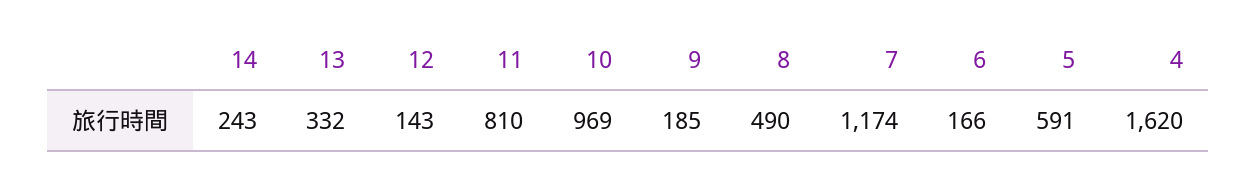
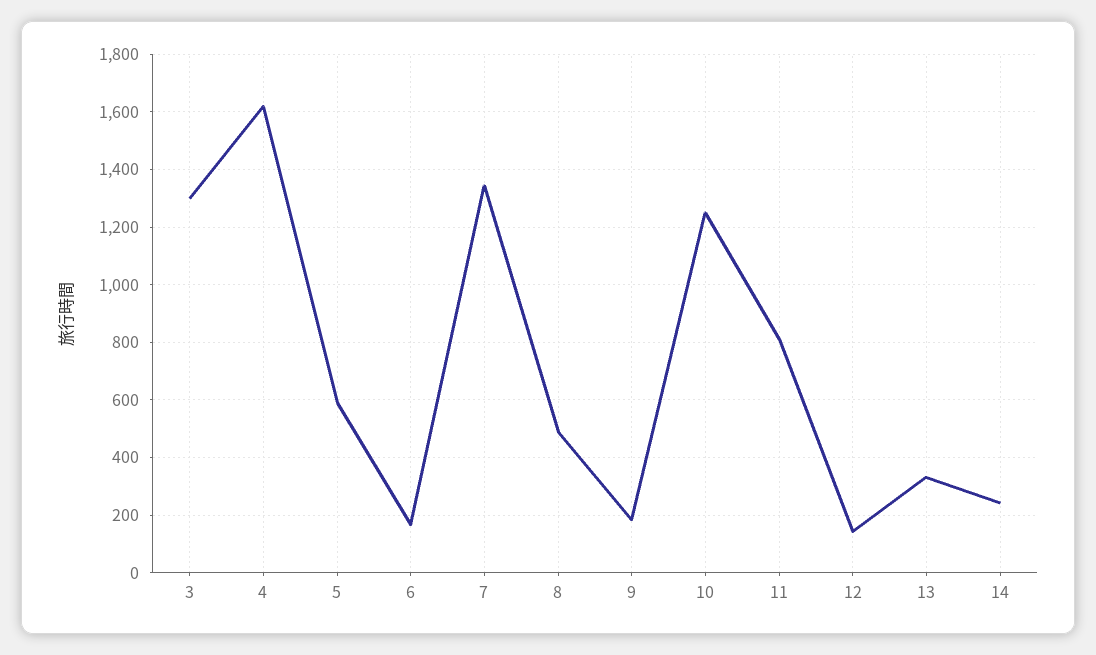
  {
    "14": 243,
    "13": 332,
    "12": 143,
    "11": 810,
-   "10": 969,
+   "10": 1250,
    "9": 185,
    "8": 490,
-   "7": 1174,
+   "7": 1350,
    "6": 166,
    "5": 591,
-   "4": 1620
+   "4": 1620,
+   "3": 1300
  }

